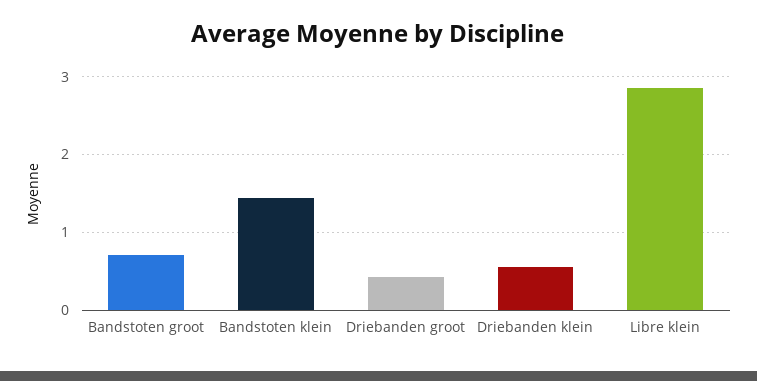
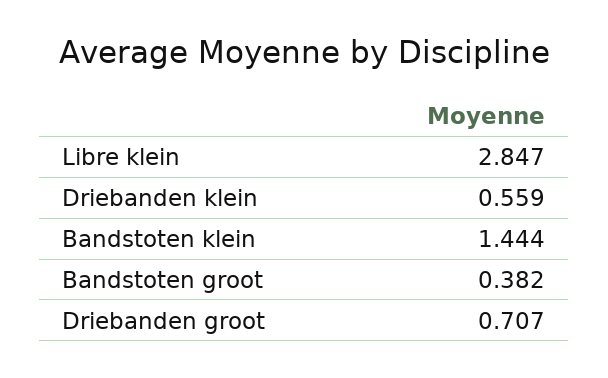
  {
-   "Bandstoten groot": 0.7,
+   "Bandstoten groot": 0.382,
    "Bandstoten klein": 1.444,
-   "Driebanden groot": 0.4,
+   "Driebanden groot": 0.707,
    "Driebanden klein": 0.559,
    "Libre klein": 2.847
  }

